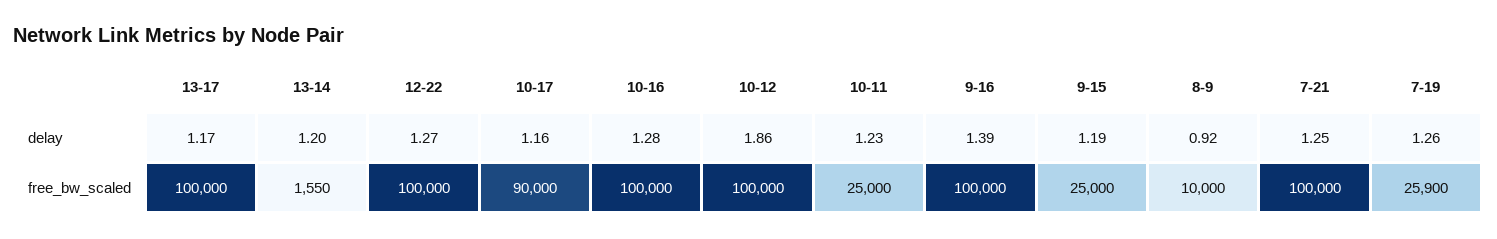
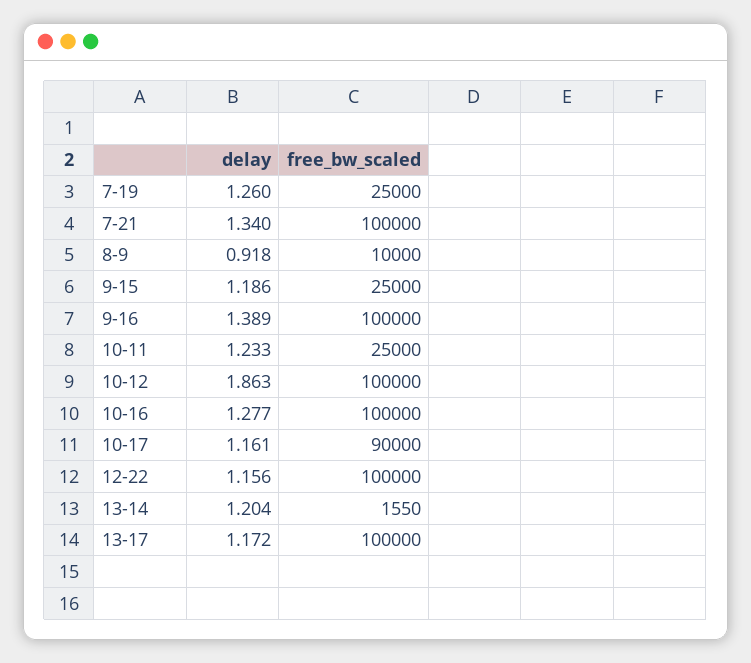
  {
    "13-17": {
      "delay": 1.172,
      "free_bw_scaled": 100000
    },
    "13-14": {
      "delay": 1.204,
      "free_bw_scaled": 1550
    },
    "12-22": {
-     "delay": 1.27,
+     "delay": 1.156,
      "free_bw_scaled": 100000
    },
    "10-17": {
      "delay": 1.161,
      "free_bw_scaled": 90000
    },
    "10-16": {
      "delay": 1.277,
      "free_bw_scaled": 100000
    },
    "10-12": {
      "delay": 1.863,
      "free_bw_scaled": 100000
    },
    "10-11": {
      "delay": 1.233,
      "free_bw_scaled": 25000
    },
    "9-16": {
      "delay": 1.389,
      "free_bw_scaled": 100000
    },
    "9-15": {
      "delay": 1.186,
      "free_bw_scaled": 25000
    },
    "8-9": {
      "delay": 0.918,
      "free_bw_scaled": 10000
    },
    "7-21": {
-     "delay": 1.25,
+     "delay": 1.34,
      "free_bw_scaled": 100000
    },
    "7-19": {
      "delay": 1.26,
-     "free_bw_scaled": 25900
+     "free_bw_scaled": 25000
    }
  }

